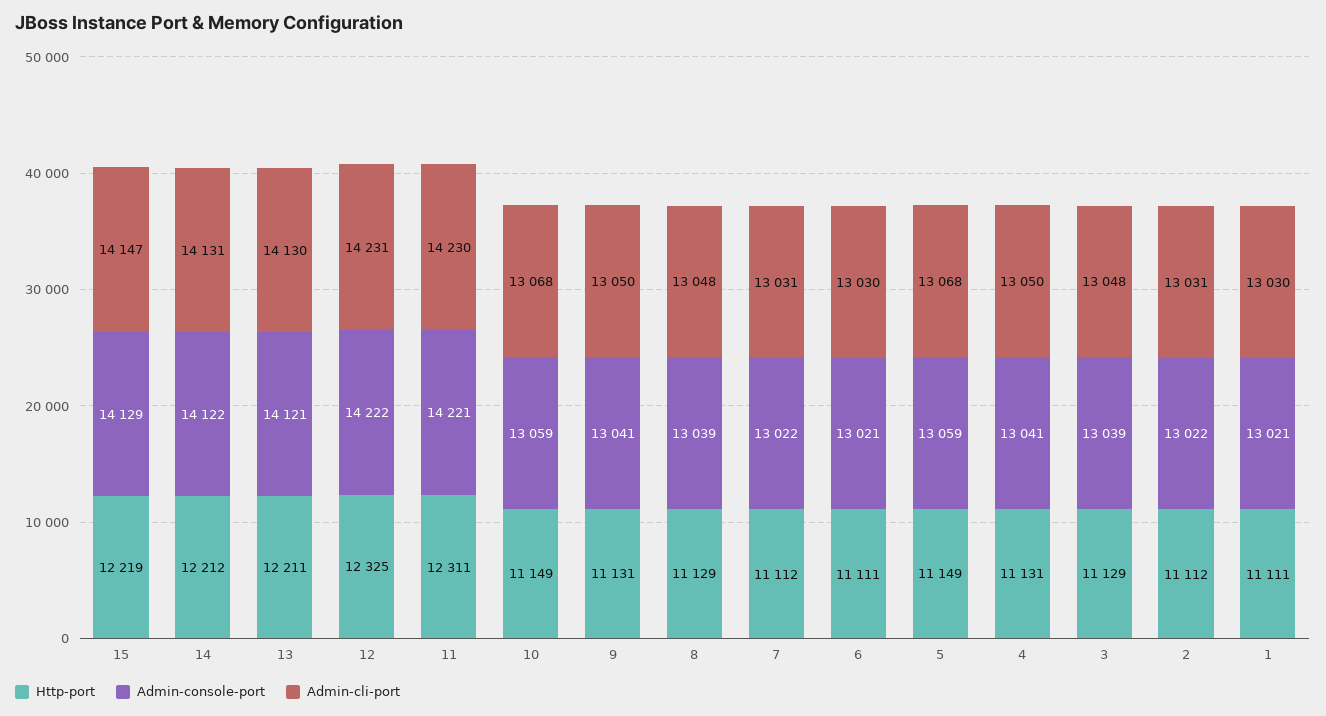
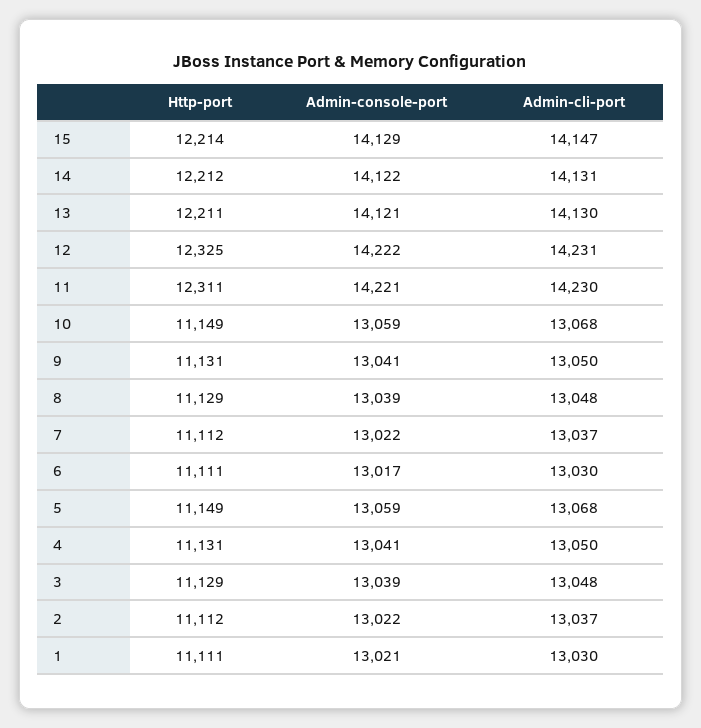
  {
    "Http-port": {
-     "15": 12219,
+     "15": 12214,
      "14": 12212,
      "13": 12211,
      "12": 12325,
      "11": 12311,
      "10": 11149,
      "9": 11131,
      "8": 11129,
      "7": 11112,
      "6": 11111,
      "5": 11149,
      "4": 11131,
      "3": 11129,
      "2": 11112,
      "1": 11111
    },
    "Admin-console-port": {
      "15": 14129,
      "14": 14122,
      "13": 14121,
      "12": 14222,
      "11": 14221,
      "10": 13059,
      "9": 13041,
      "8": 13039,
      "7": 13022,
-     "6": 13021,
+     "6": 13017,
      "5": 13059,
      "4": 13041,
      "3": 13039,
      "2": 13022,
      "1": 13021
    },
    "Admin-cli-port": {
      "15": 14147,
      "14": 14131,
      "13": 14130,
      "12": 14231,
      "11": 14230,
      "10": 13068,
      "9": 13050,
      "8": 13048,
-     "7": 13031,
+     "7": 13037,
      "6": 13030,
      "5": 13068,
      "4": 13050,
      "3": 13048,
-     "2": 13031,
+     "2": 13037,
      "1": 13030
    }
  }

